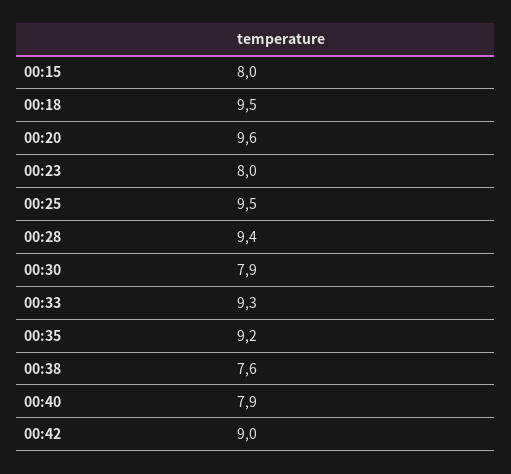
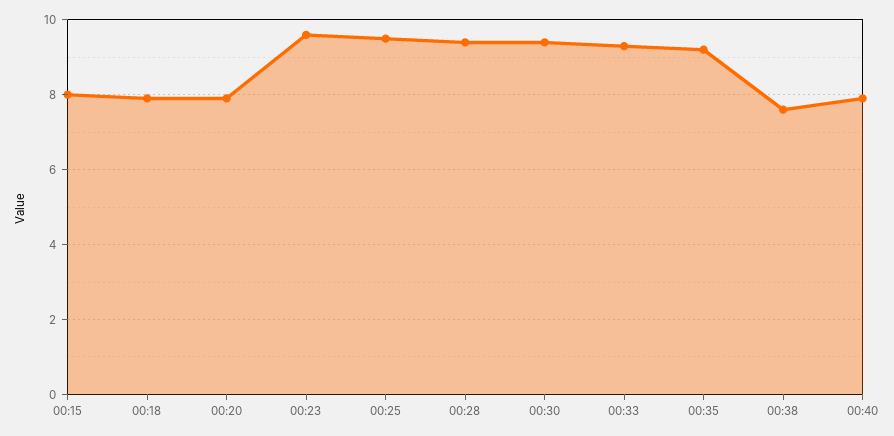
  {
    "00:15": 8,
-   "00:18": 9.5,
+   "00:18": 8,
-   "00:20": 9.6,
+   "00:20": 8,
-   "00:23": 8,
+   "00:23": 9.5,
    "00:25": 9.5,
    "00:28": 9.4,
-   "00:30": 7.9,
+   "00:30": 9.5,
    "00:33": 9.3,
    "00:35": 9.2,
    "00:38": 7.6,
-   "00:40": 7.9,
+   "00:40": 7.9
-   "00:42": 9
  }

